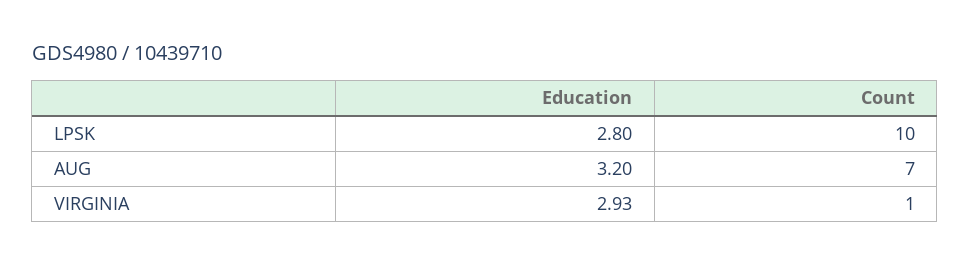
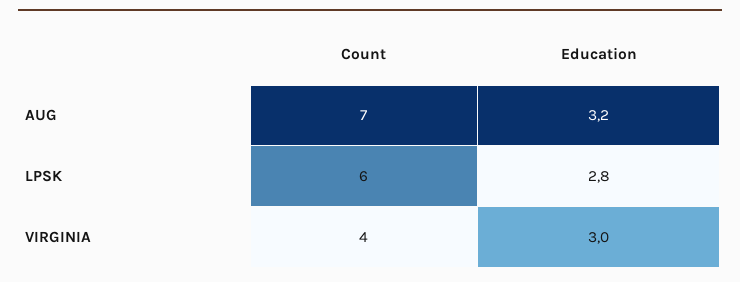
  {
    "Education": {
      "LPSK": 2.8,
      "AUG": 3.2,
-     "VIRGINIA": 2.93
+     "VIRGINIA": 3
    },
    "Count": {
-     "LPSK": 10,
+     "LPSK": 6,
      "AUG": 7,
-     "VIRGINIA": 1
+     "VIRGINIA": 4
    }
  }

